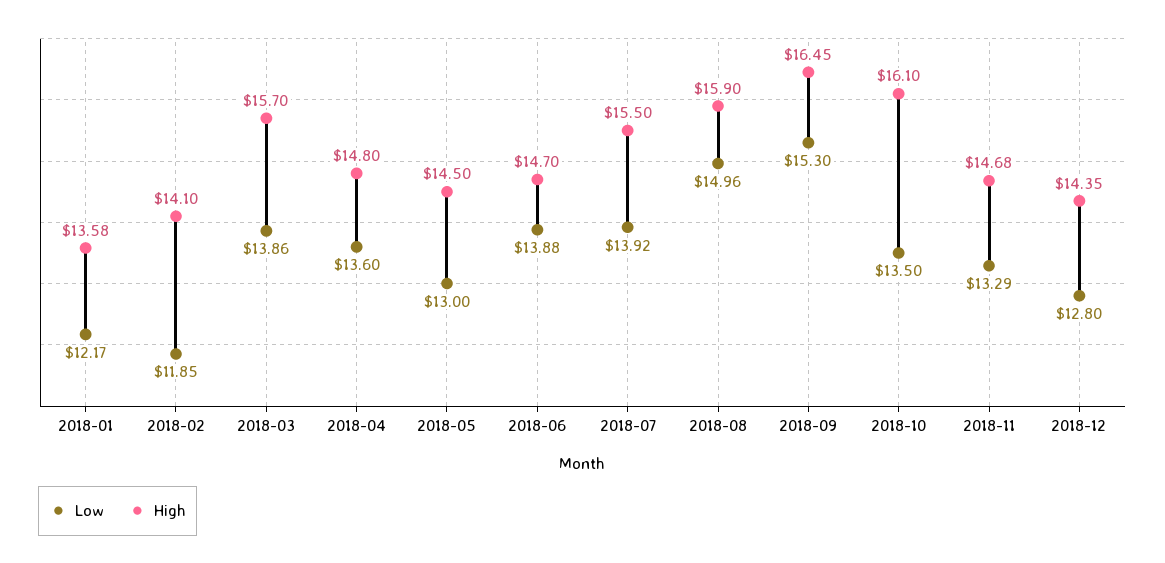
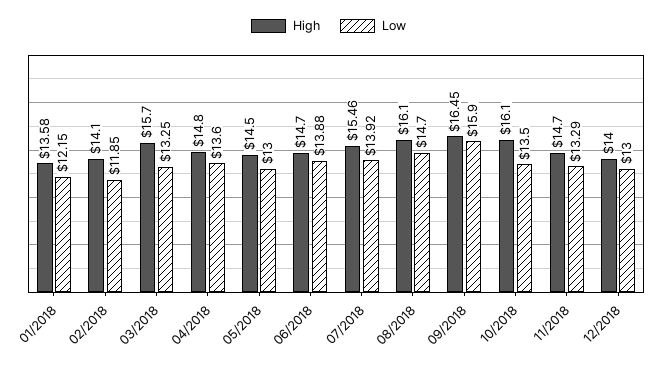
  {
    "Low": {
-     "2018-01": 12.17,
+     "2018-01": 12.15,
      "2018-02": 11.85,
-     "2018-03": 13.86,
+     "2018-03": 13.25,
      "2018-04": 13.6,
      "2018-05": 13,
      "2018-06": 13.88,
      "2018-07": 13.92,
-     "2018-08": 14.96,
+     "2018-08": 14.7,
-     "2018-09": 15.3,
+     "2018-09": 15.9,
      "2018-10": 13.5,
      "2018-11": 13.29,
-     "2018-12": 12.8
+     "2018-12": 13
    },
    "High": {
      "2018-01": 13.58,
      "2018-02": 14.1,
      "2018-03": 15.7,
      "2018-04": 14.8,
      "2018-05": 14.5,
      "2018-06": 14.7,
-     "2018-07": 15.5,
+     "2018-07": 15.46,
-     "2018-08": 15.9,
+     "2018-08": 16.1,
      "2018-09": 16.45,
      "2018-10": 16.1,
-     "2018-11": 14.68,
+     "2018-11": 14.7,
-     "2018-12": 14.35
+     "2018-12": 14
    }
  }

